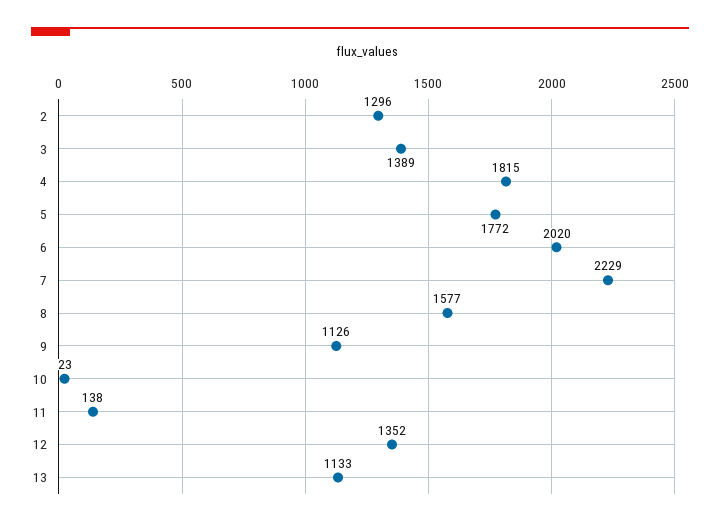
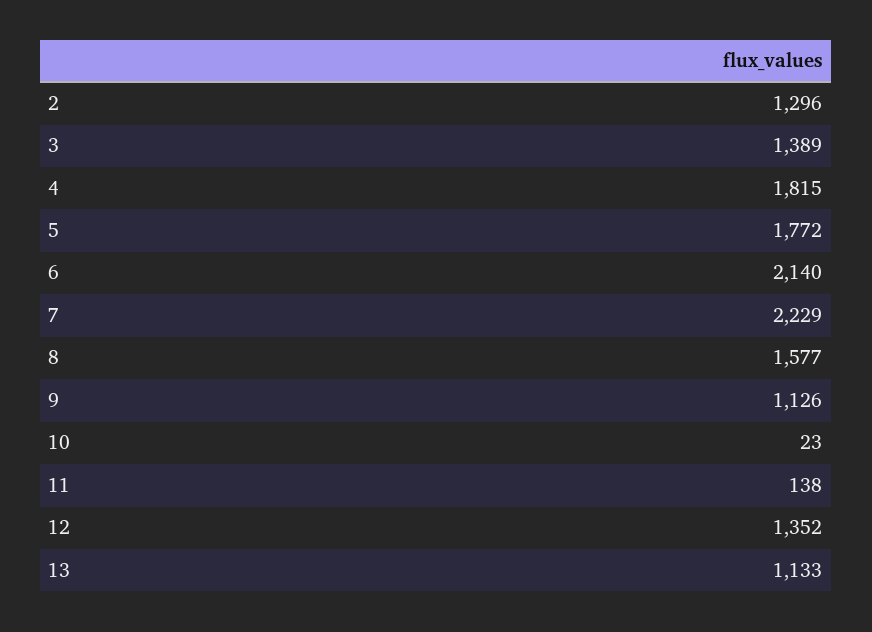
  {
    "2": 1296,
    "3": 1389,
    "4": 1815,
    "5": 1772,
-   "6": 2020,
+   "6": 2140,
    "7": 2229,
    "8": 1577,
    "9": 1126,
    "10": 23,
    "11": 138,
    "12": 1352,
    "13": 1133
  }

